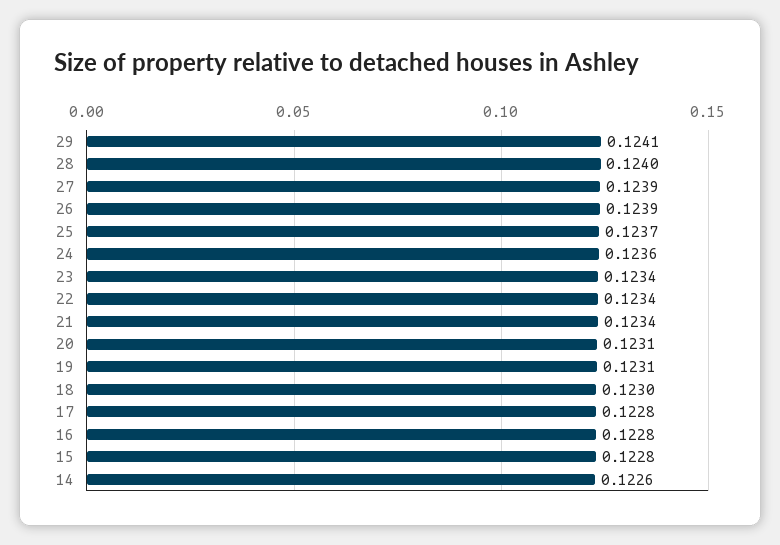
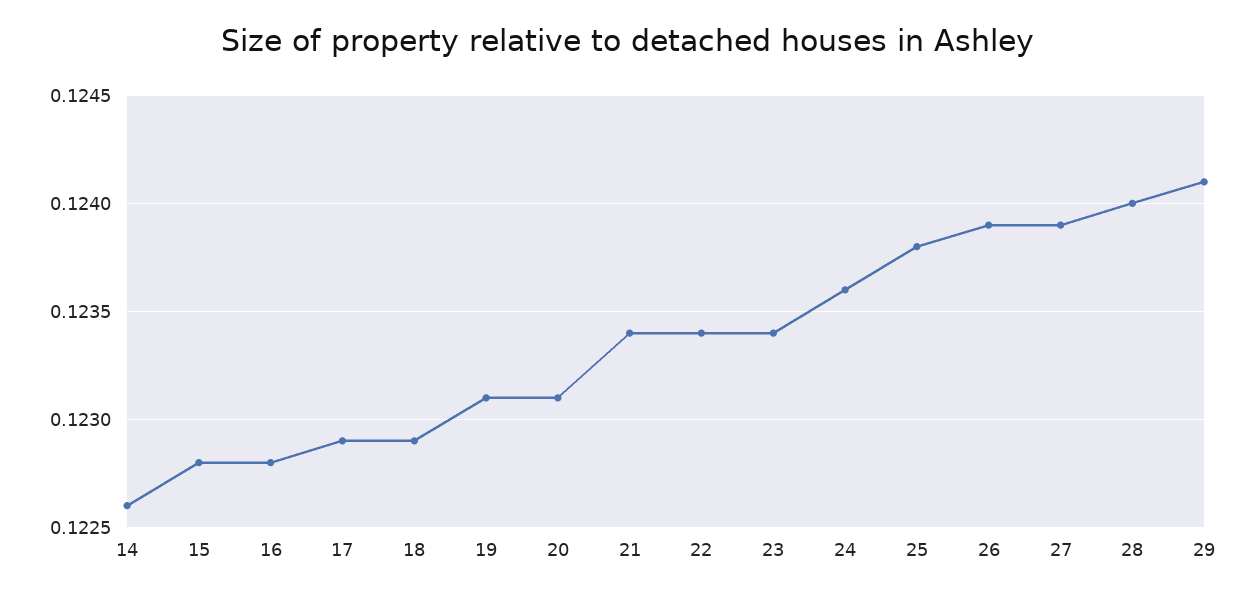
  {
    "29": 0.1241,
    "28": 0.124,
    "27": 0.1239,
    "26": 0.1239,
-   "25": 0.1237,
+   "25": 0.1238,
    "24": 0.1236,
    "23": 0.1234,
    "22": 0.1234,
    "21": 0.1234,
    "20": 0.1231,
    "19": 0.1231,
-   "18": 0.123,
+   "18": 0.1229,
-   "17": 0.1228,
+   "17": 0.1229,
    "16": 0.1228,
    "15": 0.1228,
    "14": 0.1226
  }

